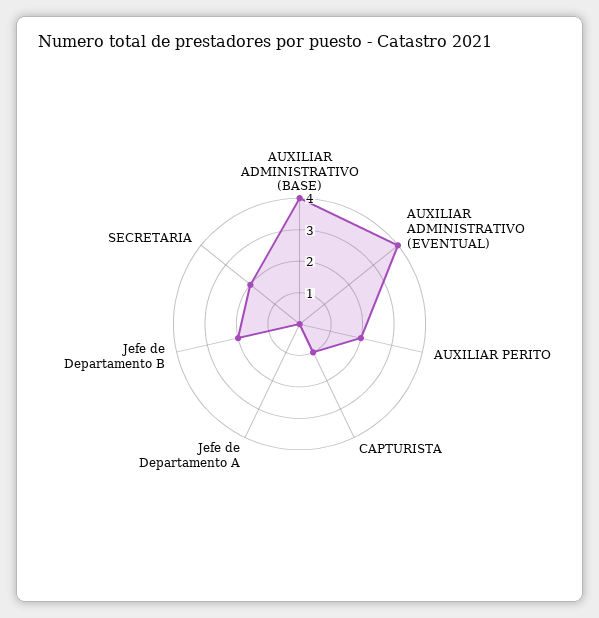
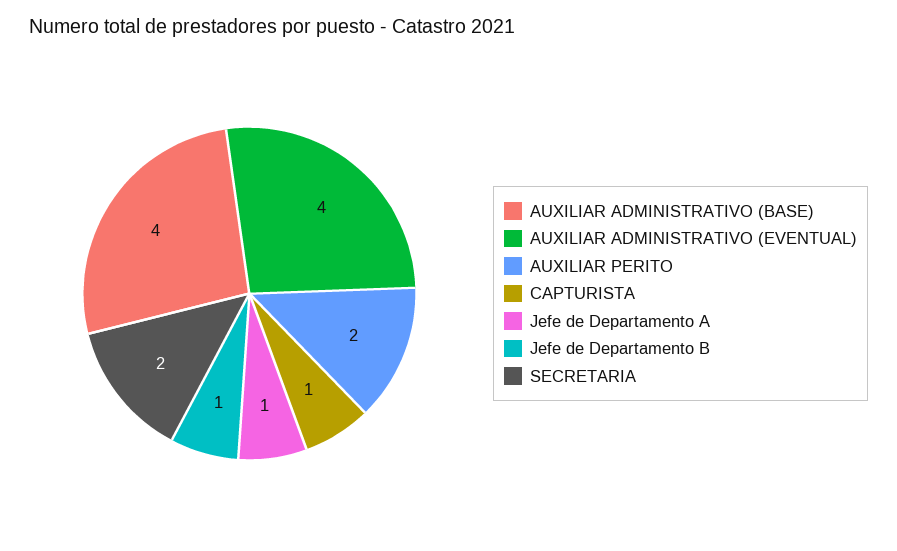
  {
    "AUXILIAR ADMINISTRATIVO (BASE)": 4,
    "AUXILIAR ADMINISTRATIVO (EVENTUAL)": 4,
    "AUXILIAR PERITO": 2,
    "CAPTURISTA": 1,
-   "Jefe de Departamento A": 0,
+   "Jefe de Departamento A": 1,
-   "Jefe de Departamento B": 2,
+   "Jefe de Departamento B": 1,
    "SECRETARIA": 2
  }

